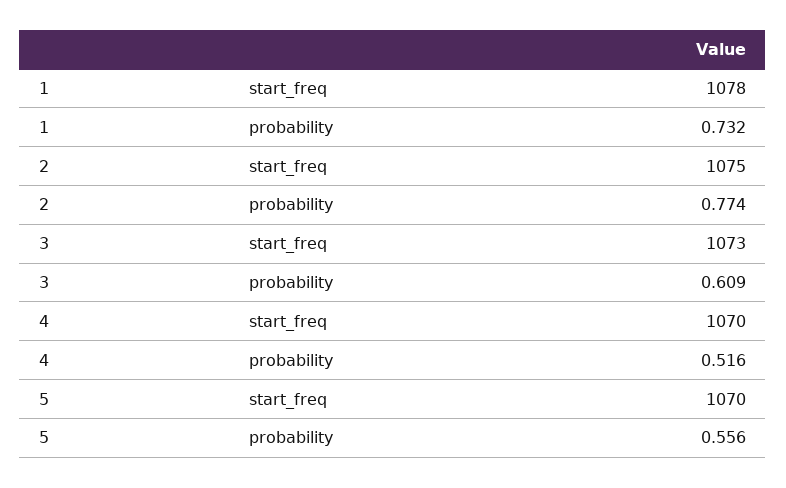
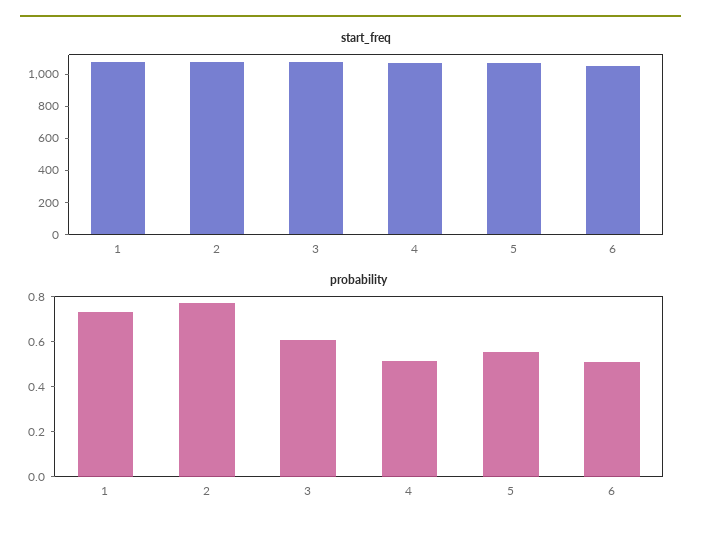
  {
    "start_freq": {
      "1": 1078,
      "2": 1075,
      "3": 1073,
      "4": 1070,
-     "5": 1070
+     "5": 1070,
+     "6": 1050
    },
    "probability": {
      "1": 0.732,
      "2": 0.774,
      "3": 0.609,
      "4": 0.516,
-     "5": 0.556
+     "5": 0.556,
+     "6": 0.5
    }
  }

